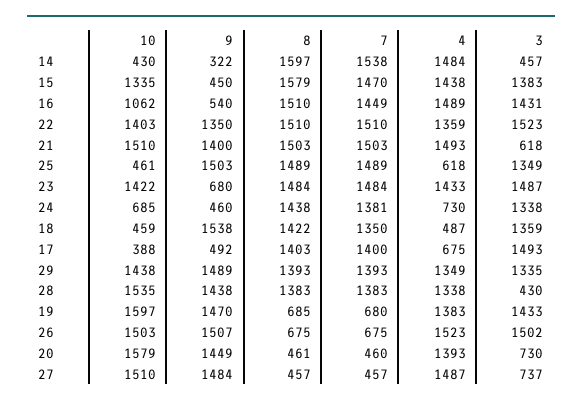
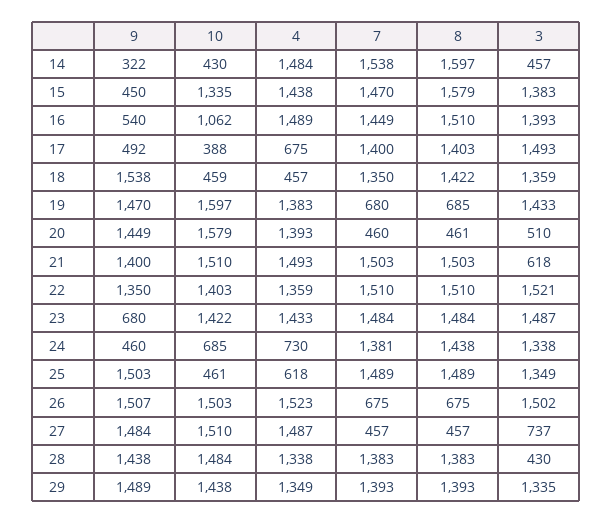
  {
    "10": {
      "14": 430,
      "15": 1335,
      "16": 1062,
      "22": 1403,
      "21": 1510,
      "25": 461,
      "23": 1422,
      "24": 685,
      "18": 459,
      "17": 388,
      "29": 1438,
-     "28": 1535,
+     "28": 1484,
      "19": 1597,
      "26": 1503,
      "20": 1579,
      "27": 1510
    },
    "9": {
      "14": 322,
      "15": 450,
      "16": 540,
      "22": 1350,
      "21": 1400,
      "25": 1503,
      "23": 680,
      "24": 460,
      "18": 1538,
      "17": 492,
      "29": 1489,
      "28": 1438,
      "19": 1470,
      "26": 1507,
      "20": 1449,
      "27": 1484
    },
    "8": {
      "14": 1597,
      "15": 1579,
      "16": 1510,
      "22": 1510,
      "21": 1503,
      "25": 1489,
      "23": 1484,
      "24": 1438,
      "18": 1422,
      "17": 1403,
      "29": 1393,
      "28": 1383,
      "19": 685,
      "26": 675,
      "20": 461,
      "27": 457
    },
    "7": {
      "14": 1538,
      "15": 1470,
      "16": 1449,
      "22": 1510,
      "21": 1503,
      "25": 1489,
      "23": 1484,
      "24": 1381,
      "18": 1350,
      "17": 1400,
      "29": 1393,
      "28": 1383,
      "19": 680,
      "26": 675,
      "20": 460,
      "27": 457
    },
    "4": {
      "14": 1484,
      "15": 1438,
      "16": 1489,
      "22": 1359,
      "21": 1493,
      "25": 618,
      "23": 1433,
      "24": 730,
-     "18": 487,
+     "18": 457,
      "17": 675,
      "29": 1349,
      "28": 1338,
      "19": 1383,
      "26": 1523,
      "20": 1393,
      "27": 1487
    },
    "3": {
      "14": 457,
      "15": 1383,
-     "16": 1431,
+     "16": 1393,
-     "22": 1523,
+     "22": 1521,
      "21": 618,
      "25": 1349,
      "23": 1487,
      "24": 1338,
      "18": 1359,
      "17": 1493,
      "29": 1335,
      "28": 430,
      "19": 1433,
      "26": 1502,
-     "20": 730,
+     "20": 510,
      "27": 737
    }
  }

